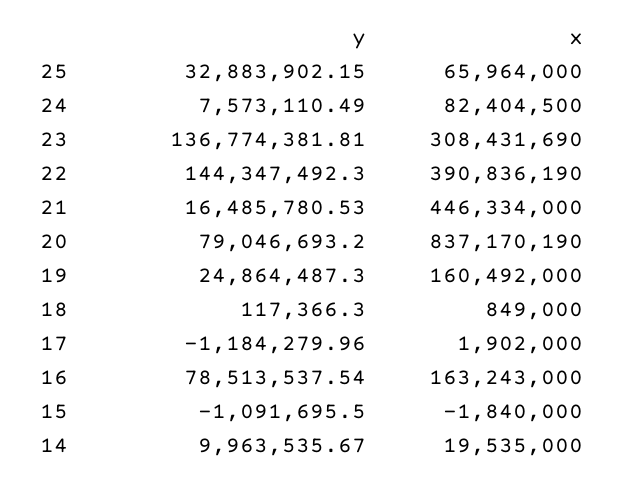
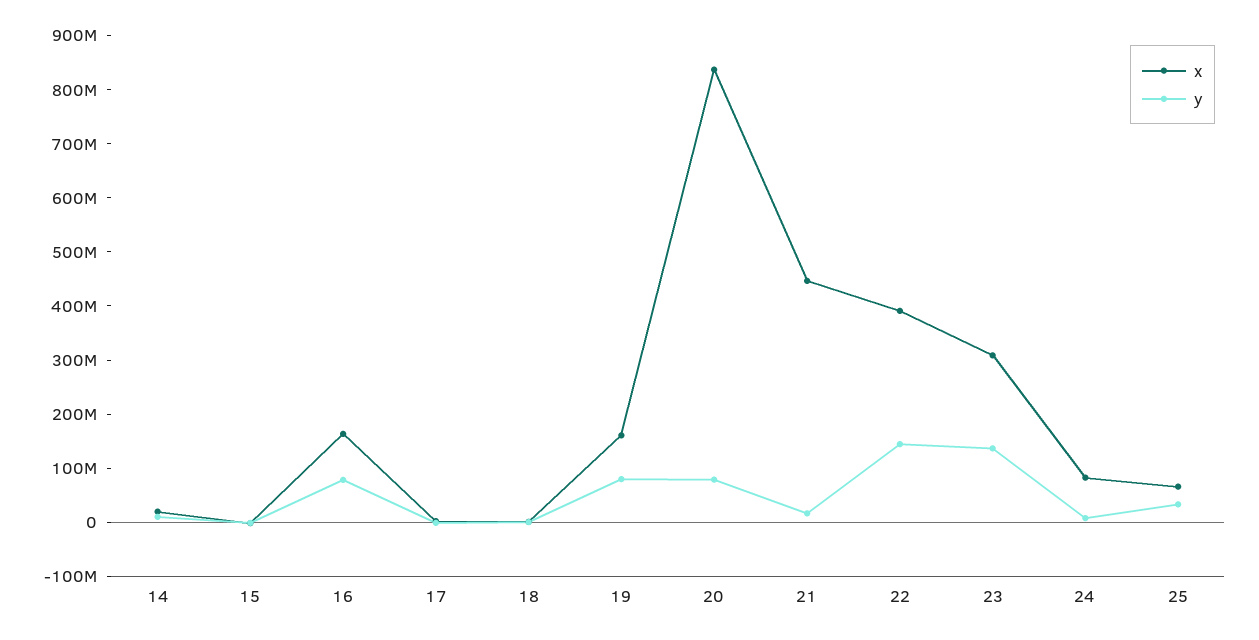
  {
    "y": {
      "25": 32883902.15,
      "24": 7573110.49,
      "23": 136774381.81,
      "22": 144347492.3,
      "21": 16485780.53,
      "20": 79046693.2,
-     "19": 24864487.3,
+     "19": 80000000,
      "18": 117366.3,
      "17": -1184279.96,
      "16": 78513537.54,
      "15": -1091695.5,
      "14": 9963535.67
    },
    "x": {
      "25": 65964000,
      "24": 82404500,
      "23": 308431690,
      "22": 390836190,
      "21": 446334000,
      "20": 837170190,
      "19": 160492000,
      "18": 849000,
      "17": 1902000,
      "16": 163243000,
      "15": -1840000,
      "14": 19535000
    }
  }

